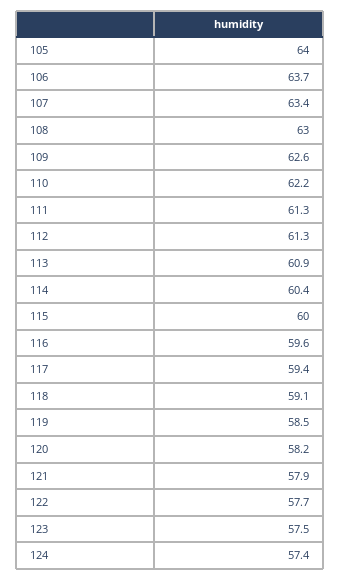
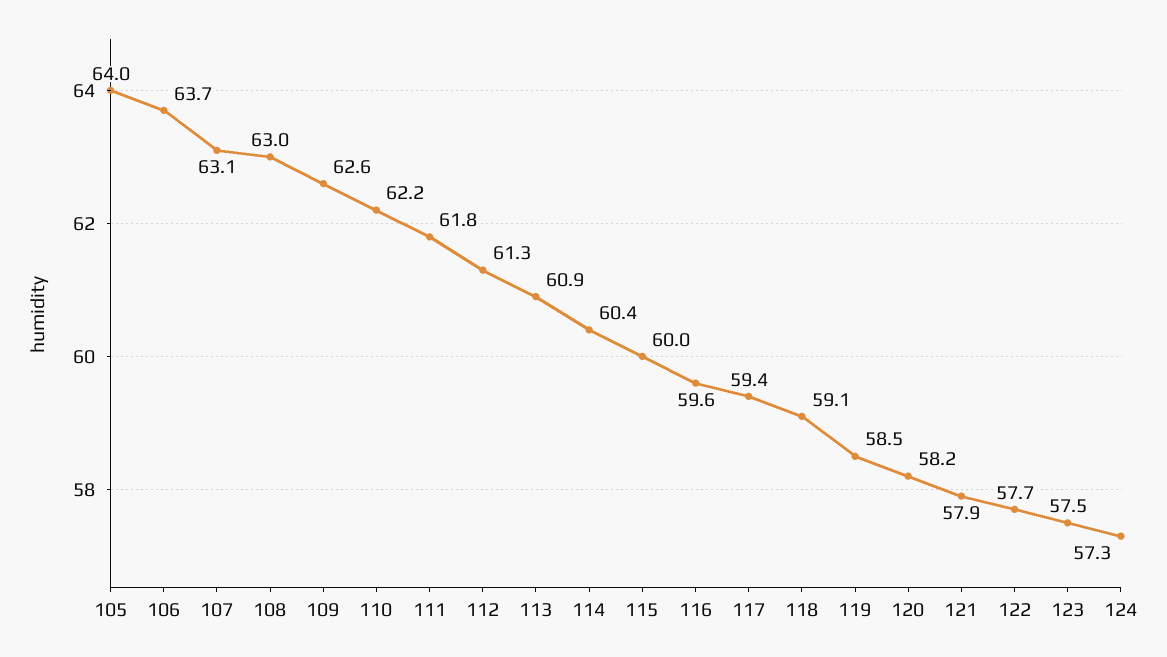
  {
    "105": 64,
    "106": 63.7,
-   "107": 63.4,
+   "107": 63.1,
    "108": 63,
    "109": 62.6,
    "110": 62.2,
-   "111": 61.3,
+   "111": 61.8,
    "112": 61.3,
    "113": 60.9,
    "114": 60.4,
    "115": 60,
    "116": 59.6,
    "117": 59.4,
    "118": 59.1,
    "119": 58.5,
    "120": 58.2,
    "121": 57.9,
    "122": 57.7,
    "123": 57.5,
-   "124": 57.4
+   "124": 57.3
  }

